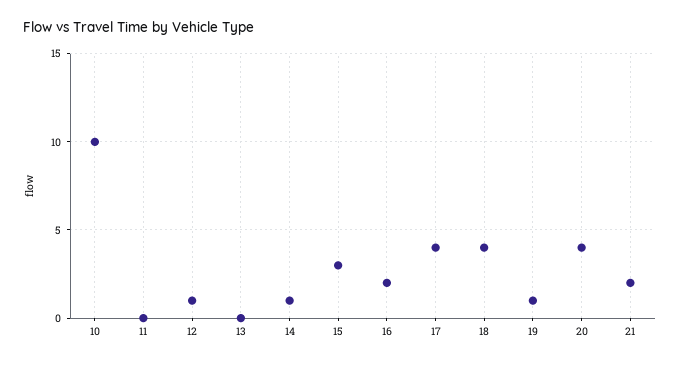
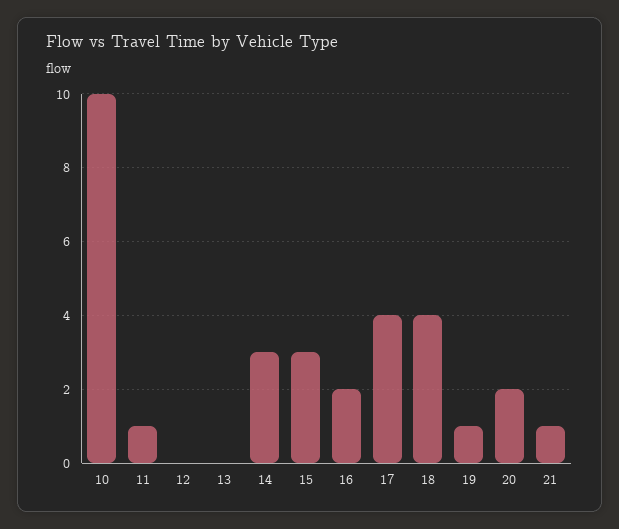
  {
    "10": 10,
-   "11": 0,
+   "11": 1,
-   "12": 1,
+   "12": 0,
    "13": 0,
-   "14": 1,
+   "14": 3,
    "15": 3,
    "16": 2,
    "17": 4,
    "18": 4,
    "19": 1,
-   "20": 4,
+   "20": 2,
-   "21": 2
+   "21": 1
  }

